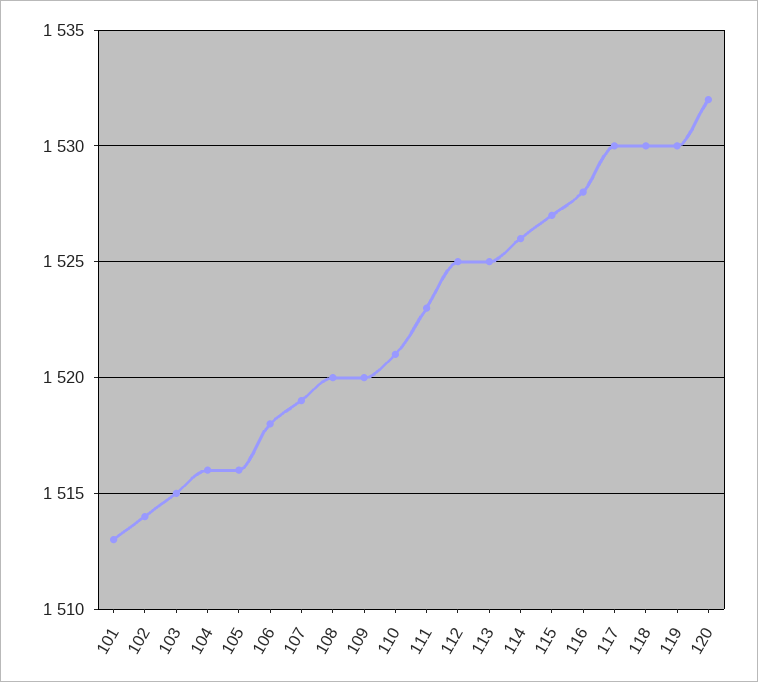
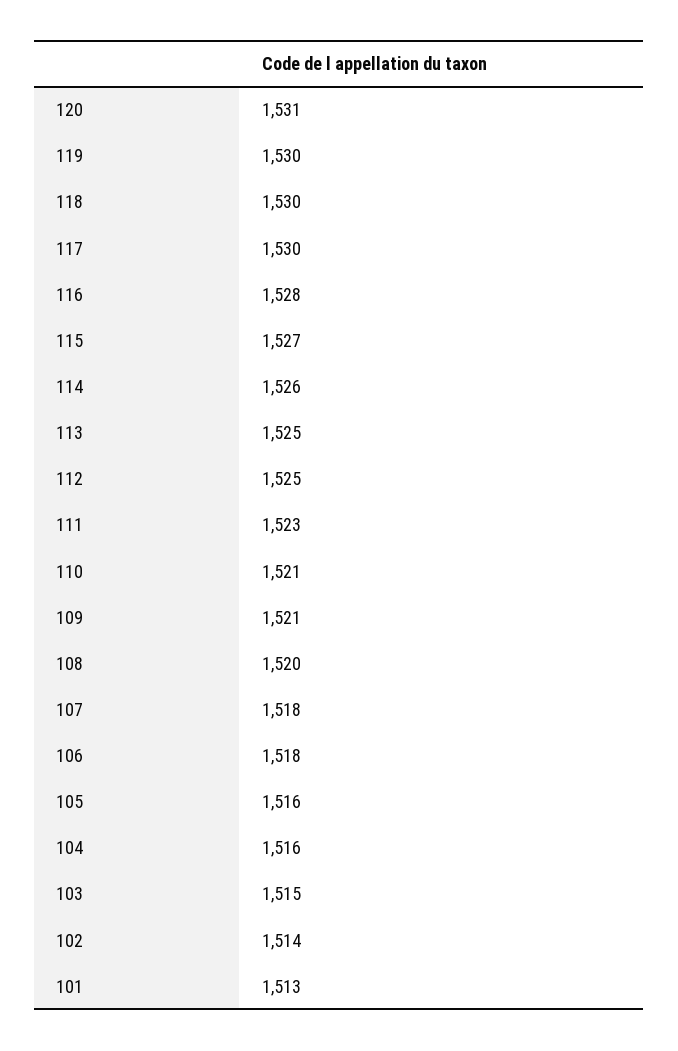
  {
    "101": 1513,
    "102": 1514,
    "103": 1515,
    "104": 1516,
    "105": 1516,
    "106": 1518,
-   "107": 1519,
+   "107": 1518,
    "108": 1520,
-   "109": 1520,
+   "109": 1521,
    "110": 1521,
    "111": 1523,
    "112": 1525,
    "113": 1525,
    "114": 1526,
    "115": 1527,
    "116": 1528,
    "117": 1530,
    "118": 1530,
    "119": 1530,
-   "120": 1532
+   "120": 1531
  }

